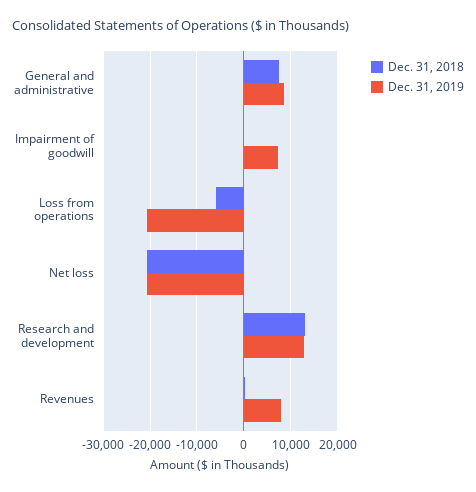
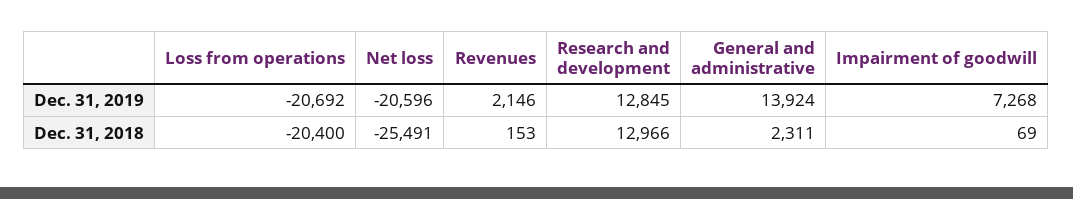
  {
    "Dec. 31, 2018": {
-     "General and administrative": 8000,
+     "General and administrative": 2311,
      "Impairment of goodwill": 69,
-     "Loss from operations": -6000,
+     "Loss from operations": -20400,
-     "Net loss": -20000,
+     "Net loss": -25491,
      "Research and development": 12966,
      "Revenues": 153
    },
    "Dec. 31, 2019": {
-     "General and administrative": 8000,
+     "General and administrative": 13924,
      "Impairment of goodwill": 7268,
      "Loss from operations": -20692,
      "Net loss": -20596,
      "Research and development": 12845,
-     "Revenues": 8000
+     "Revenues": 2146
    }
  }

